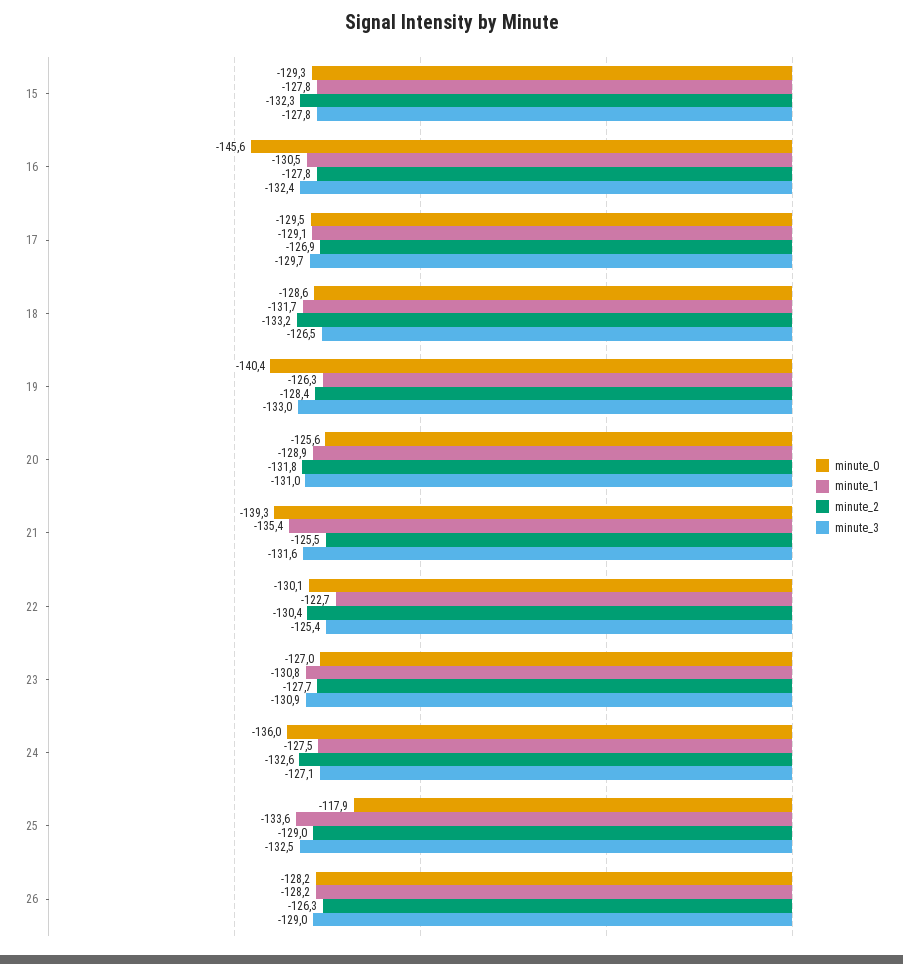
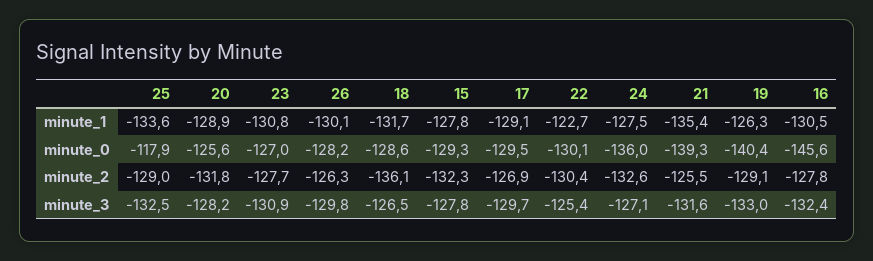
  {
    "minute_0": {
      "15": -129.3,
      "16": -145.6,
      "17": -129.5,
      "18": -128.6,
      "19": -140.4,
      "20": -125.6,
      "21": -139.3,
      "22": -130.1,
      "23": -127,
      "24": -136,
      "25": -117.9,
      "26": -128.2
    },
    "minute_1": {
      "15": -127.8,
      "16": -130.5,
      "17": -129.1,
      "18": -131.7,
      "19": -126.3,
      "20": -128.9,
      "21": -135.4,
      "22": -122.7,
      "23": -130.8,
      "24": -127.5,
      "25": -133.6,
-     "26": -128.2
+     "26": -130.1
    },
    "minute_2": {
      "15": -132.3,
      "16": -127.8,
      "17": -126.9,
-     "18": -133.2,
+     "18": -136.1,
-     "19": -128.4,
+     "19": -129.1,
      "20": -131.8,
      "21": -125.5,
      "22": -130.4,
      "23": -127.7,
      "24": -132.6,
      "25": -129,
      "26": -126.3
    },
    "minute_3": {
      "15": -127.8,
      "16": -132.4,
      "17": -129.7,
      "18": -126.5,
      "19": -133,
-     "20": -131,
+     "20": -128.2,
      "21": -131.6,
      "22": -125.4,
      "23": -130.9,
      "24": -127.1,
      "25": -132.5,
-     "26": -129
+     "26": -129.8
    }
  }

